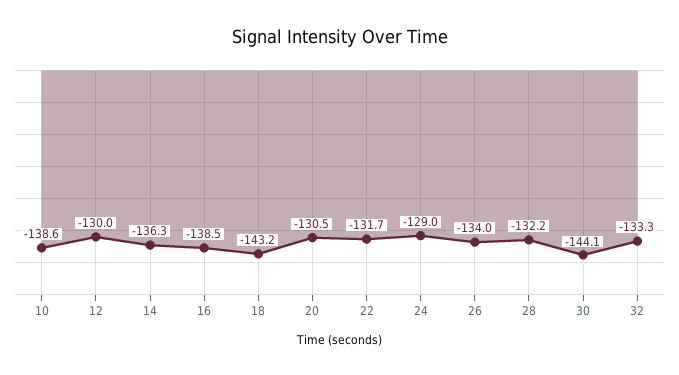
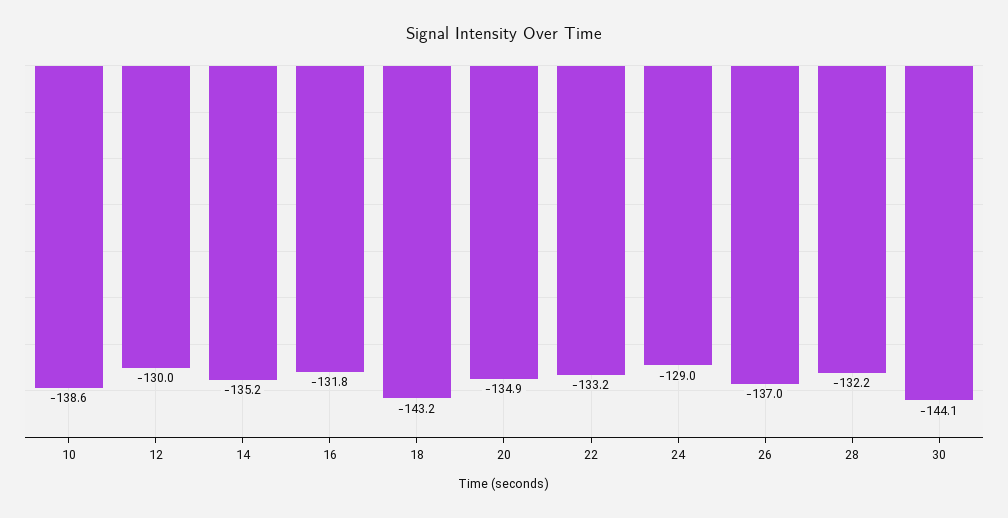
  {
    "10": -138.6,
    "12": -130,
-   "14": -136.3,
+   "14": -135.2,
-   "16": -138.5,
+   "16": -131.8,
    "18": -143.2,
-   "20": -130.5,
+   "20": -134.9,
-   "22": -131.7,
+   "22": -133.2,
    "24": -129,
-   "26": -134,
+   "26": -137,
    "28": -132.2,
-   "30": -144.1,
+   "30": -144.1
-   "32": -133.3
  }

